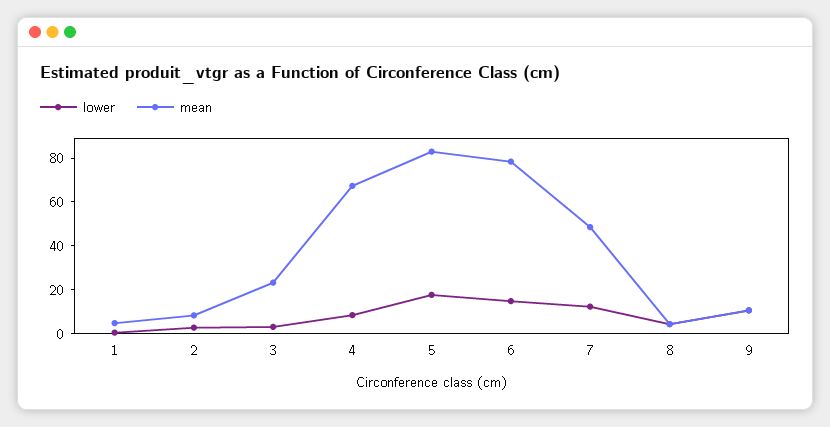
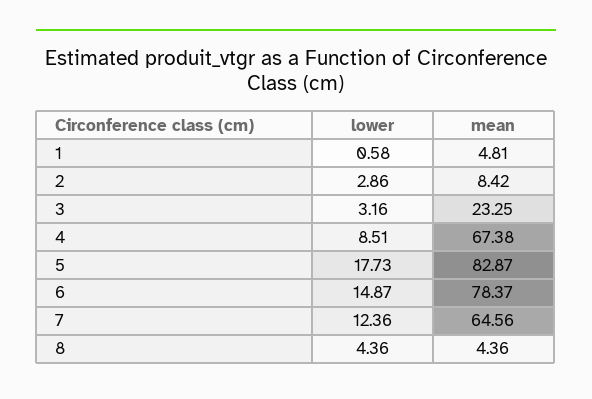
  {
    "lower": {
      "1": 0.58,
      "2": 2.86,
      "3": 3.16,
      "4": 8.51,
      "5": 17.73,
      "6": 14.87,
      "7": 12.36,
-     "8": 4.36,
+     "8": 4.36
-     "9": 10
    },
    "mean": {
      "1": 4.81,
      "2": 8.42,
      "3": 23.25,
      "4": 67.38,
      "5": 82.87,
      "6": 78.37,
-     "7": 50,
+     "7": 64.56,
-     "8": 4.36,
+     "8": 4.36
-     "9": 10
    }
  }

